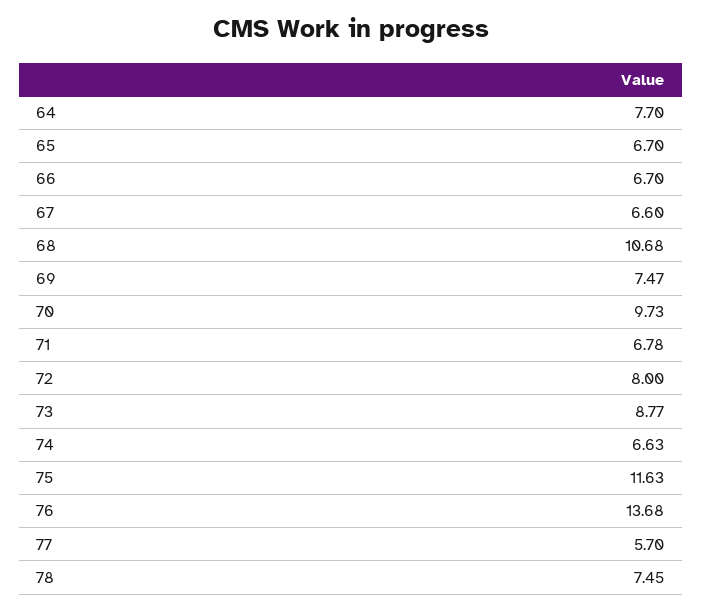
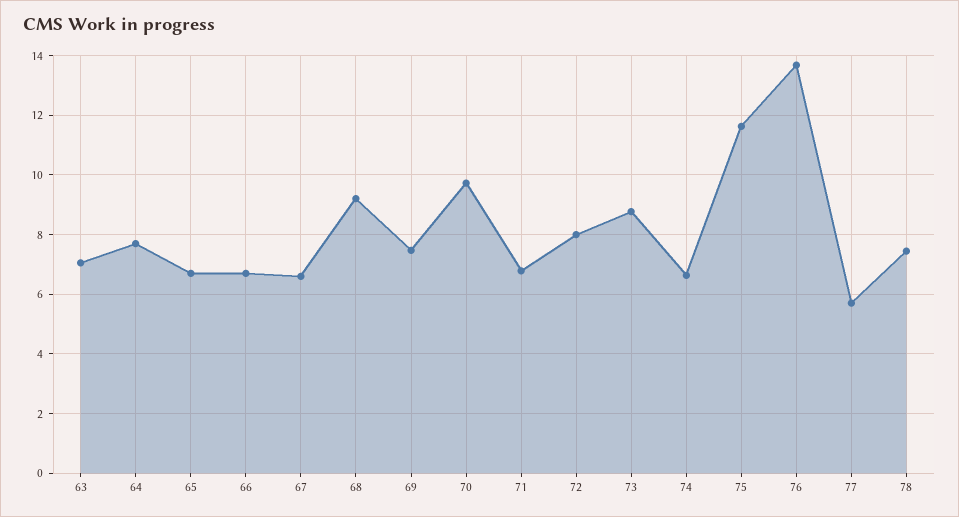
  {
    "64": 7.7,
    "65": 6.7,
    "66": 6.7,
    "67": 6.6,
-   "68": 10.68,
+   "68": 9.25,
    "69": 7.47,
    "70": 9.73,
    "71": 6.78,
    "72": 8,
    "73": 8.77,
    "74": 6.63,
    "75": 11.63,
    "76": 13.68,
    "77": 5.7,
-   "78": 7.45
+   "78": 7.45,
+   "63": 7
  }

